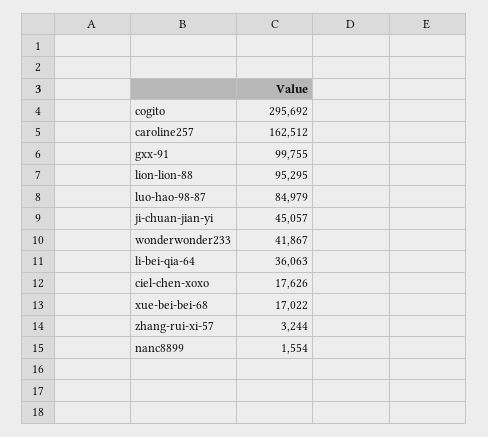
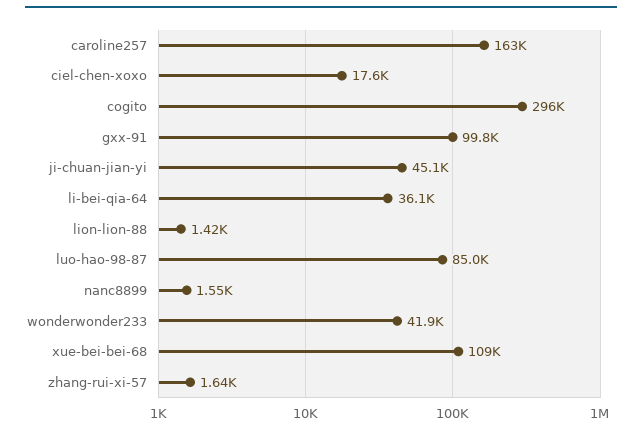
  {
    "cogito": 295692,
    "caroline257": 162512,
    "gxx-91": 99755,
-   "lion-lion-88": 95295,
+   "lion-lion-88": 1420,
    "luo-hao-98-87": 84979,
    "ji-chuan-jian-yi": 45057,
    "wonderwonder233": 41867,
    "li-bei-qia-64": 36063,
    "ciel-chen-xoxo": 17626,
-   "xue-bei-bei-68": 17022,
+   "xue-bei-bei-68": 109000,
-   "zhang-rui-xi-57": 3244,
+   "zhang-rui-xi-57": 1640,
    "nanc8899": 1554
  }

